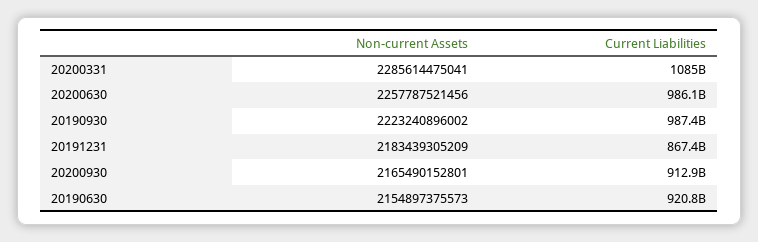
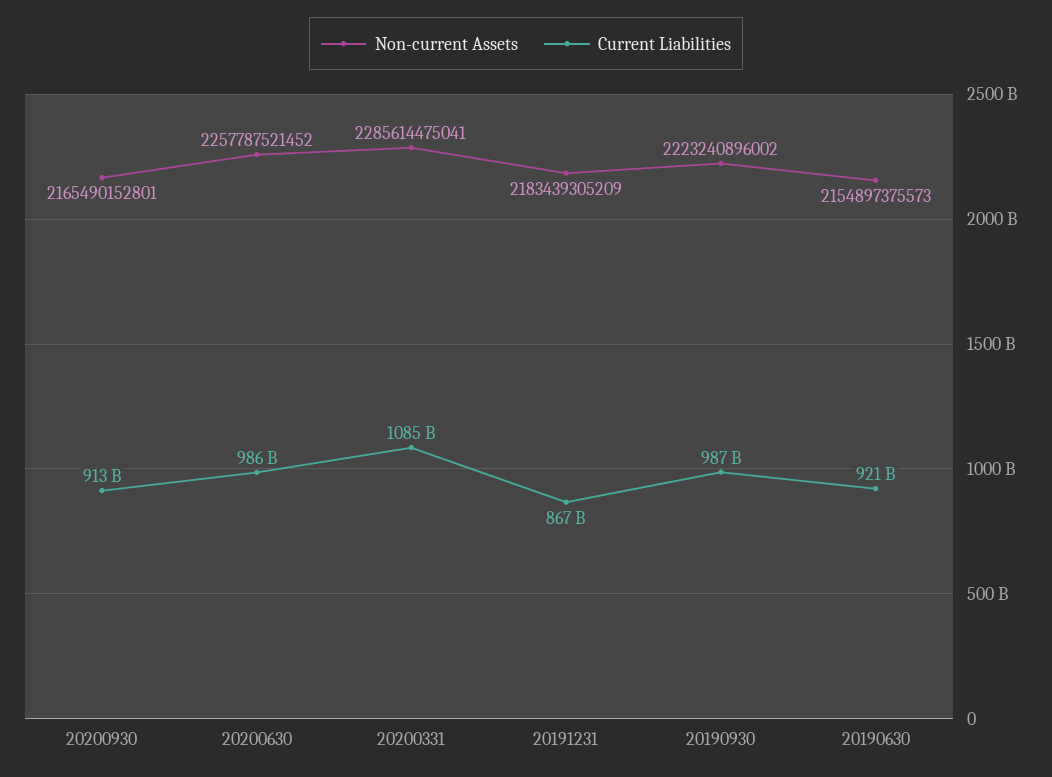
  {
    "Non-current Assets": {
      "20200331": 2285614475041,
-     "20200630": 2257787521456,
+     "20200630": 2257787521452,
      "20190930": 2223240896002,
      "20191231": 2183439305209,
      "20200930": 2165490152801,
      "20190630": 2154897375573
    },
    "Current Liabilities": {
      "20200331": 1085000000000,
      "20200630": 986100000000,
      "20190930": 987400000000,
      "20191231": 867400000000,
      "20200930": 912900000000,
      "20190630": 920800000000
    }
  }

